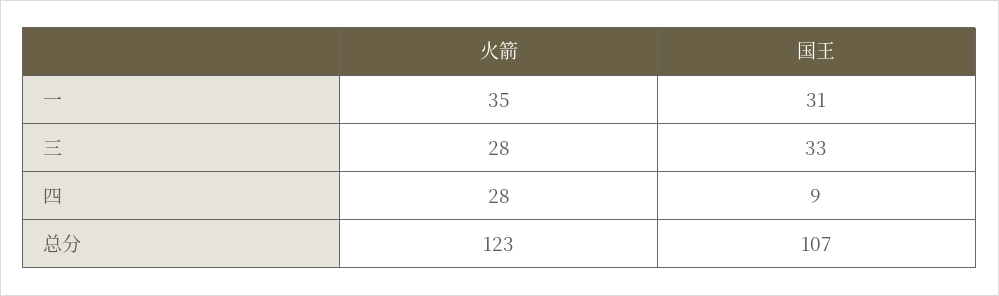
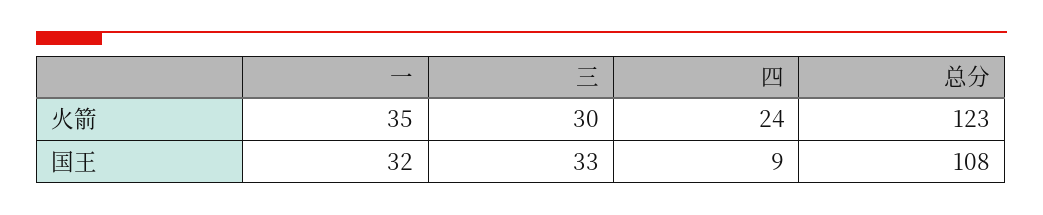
  {
    "火箭": {
      "一": 35,
-     "三": 28,
+     "三": 30,
-     "四": 28,
+     "四": 24,
      "总分": 123
    },
    "国王": {
-     "一": 31,
+     "一": 32,
      "三": 33,
      "四": 9,
-     "总分": 107
+     "总分": 108
    }
  }

